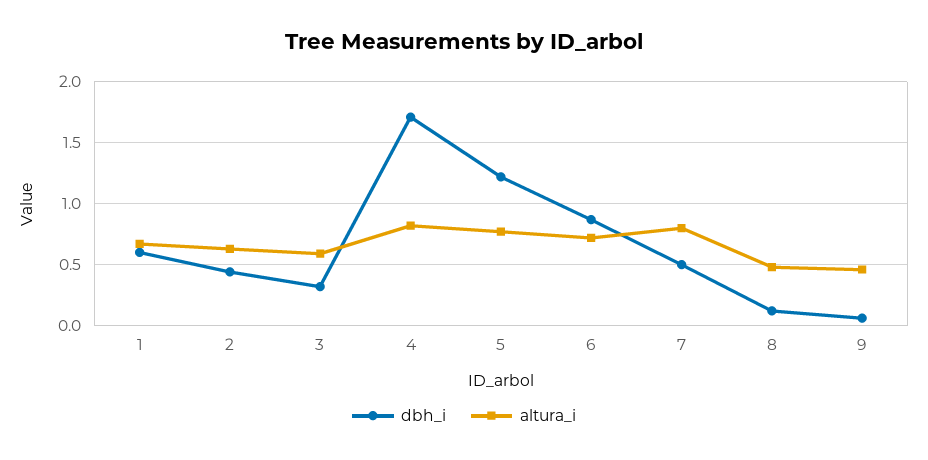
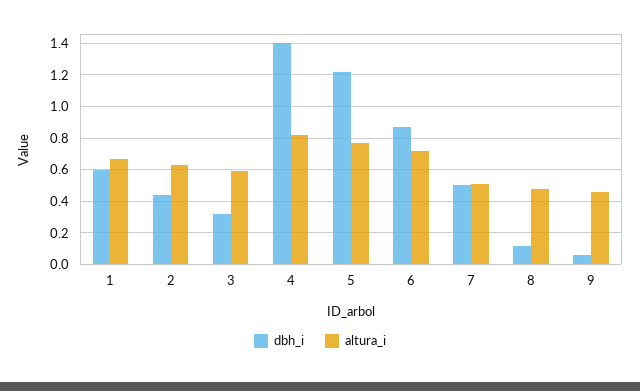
  {
    "dbh_i": {
      "1": 0.6,
      "2": 0.45,
      "3": 0.3,
-     "4": 1.7,
+     "4": 1.4,
      "5": 1.2,
      "6": 0.85,
      "7": 0.5,
      "8": 0.1,
      "9": 0.05
    },
    "altura_i": {
      "1": 0.65,
      "2": 0.65,
      "3": 0.6,
      "4": 0.8,
      "5": 0.75,
      "6": 0.7,
-     "7": 0.8,
+     "7": 0.5,
      "8": 0.5,
      "9": 0.45
    }
  }

